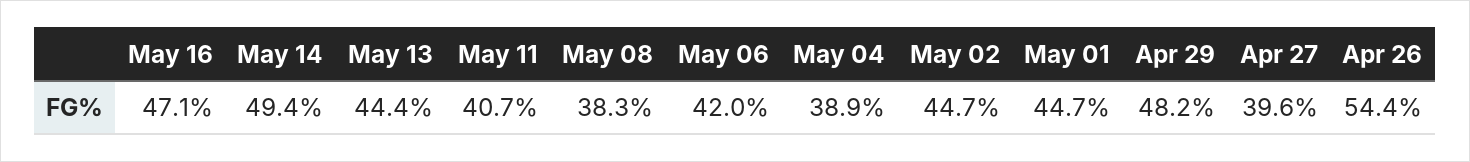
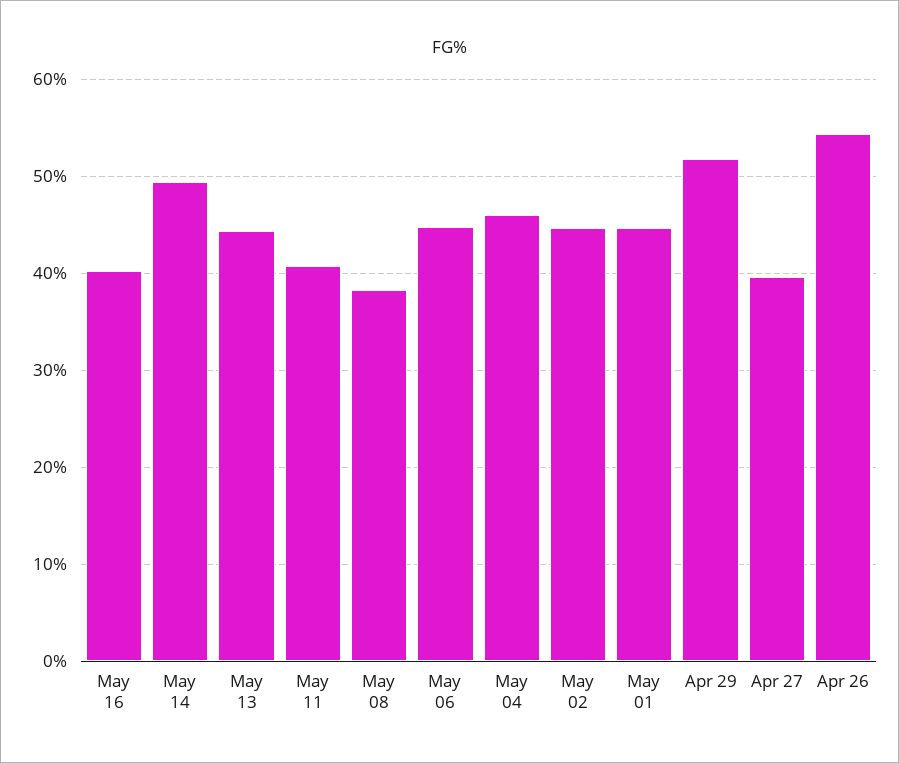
  {
-   "May 16": 47.1,
+   "May 16": 40,
    "May 14": 49.4,
    "May 13": 44.4,
    "May 11": 40.7,
    "May 08": 38.3,
-   "May 06": 42,
+   "May 06": 45,
-   "May 04": 38.9,
+   "May 04": 46,
    "May 02": 44.7,
    "May 01": 44.7,
-   "Apr 29": 48.2,
+   "Apr 29": 52,
    "Apr 27": 39.6,
    "Apr 26": 54.4
  }

